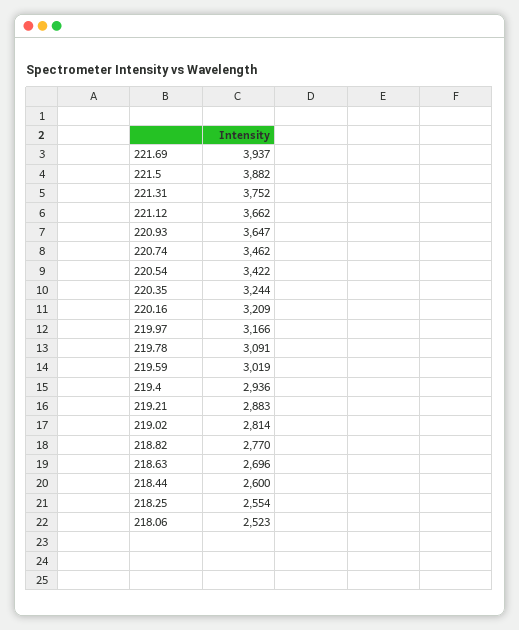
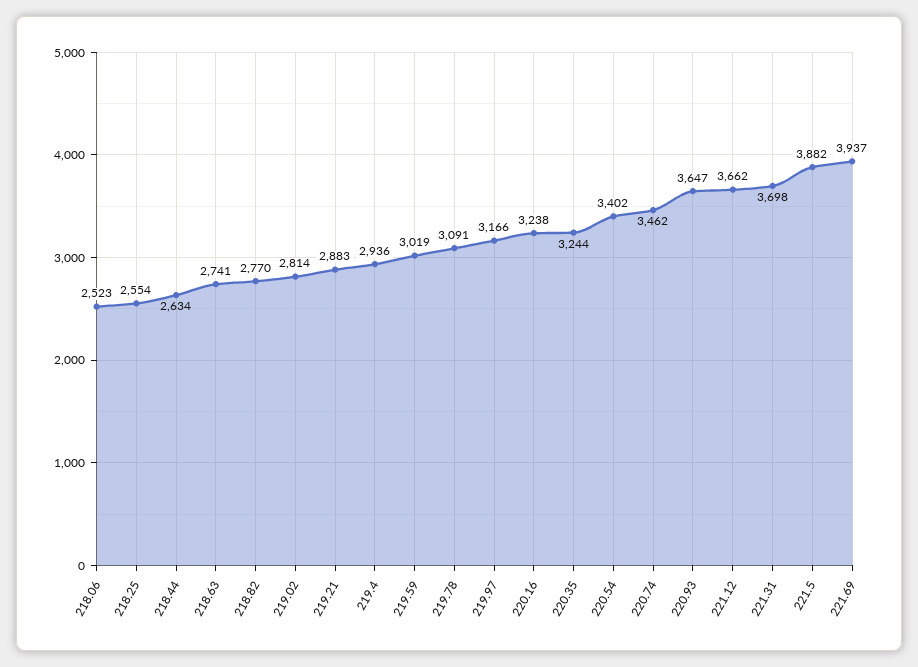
  {
    "221.69": 3937,
    "221.5": 3882,
-   "221.31": 3752,
+   "221.31": 3698,
    "221.12": 3662,
    "220.93": 3647,
    "220.74": 3462,
-   "220.54": 3422,
+   "220.54": 3402,
    "220.35": 3244,
-   "220.16": 3209,
+   "220.16": 3238,
    "219.97": 3166,
    "219.78": 3091,
    "219.59": 3019,
    "219.4": 2936,
    "219.21": 2883,
    "219.02": 2814,
    "218.82": 2770,
-   "218.63": 2696,
+   "218.63": 2741,
-   "218.44": 2600,
+   "218.44": 2634,
    "218.25": 2554,
    "218.06": 2523
  }

